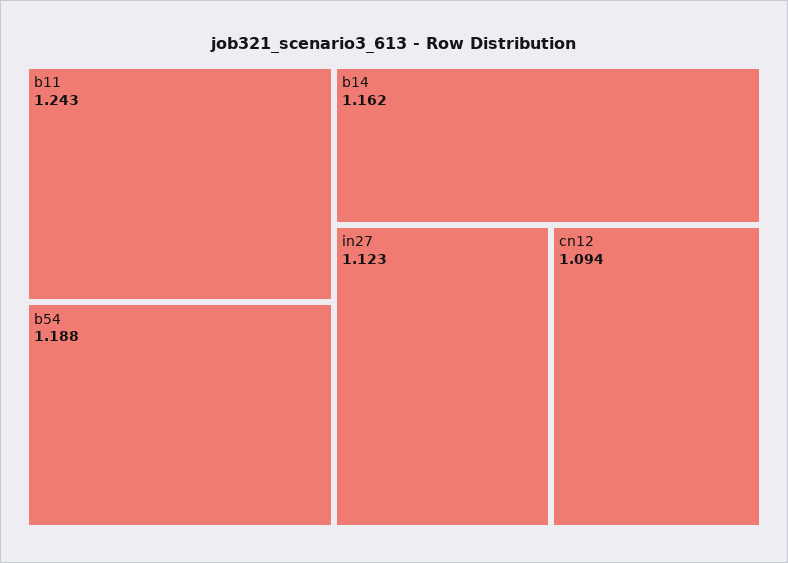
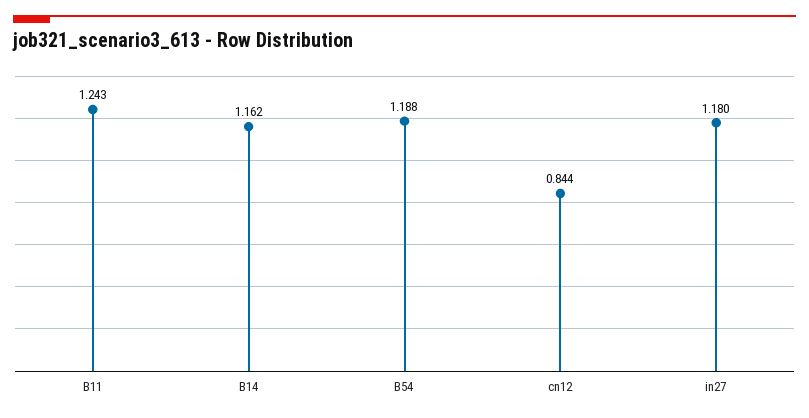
  {
    "b11": 1.243,
    "b54": 1.188,
    "b14": 1.162,
-   "in27": 1.123,
+   "in27": 1.18,
-   "cn12": 1.094
+   "cn12": 0.844
  }

